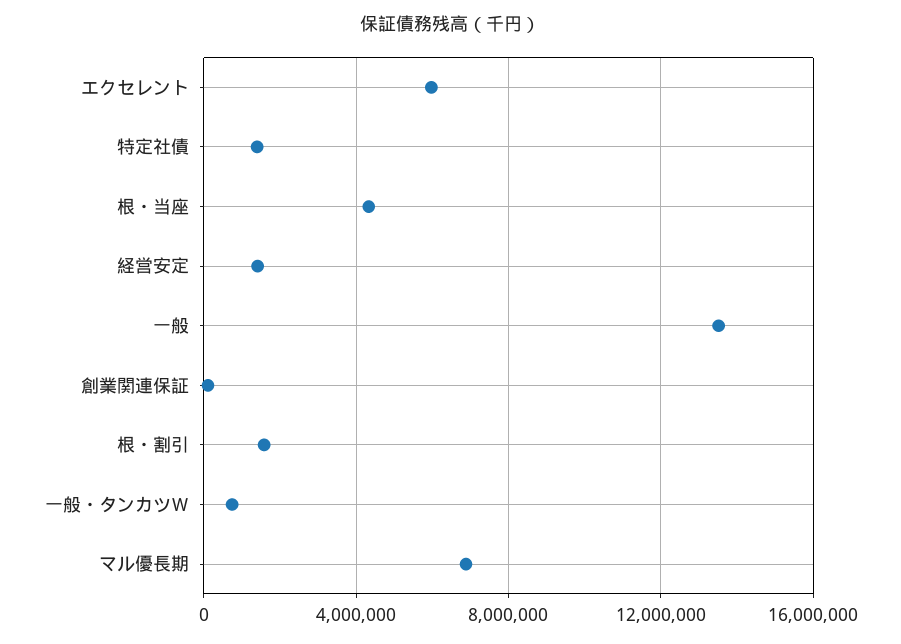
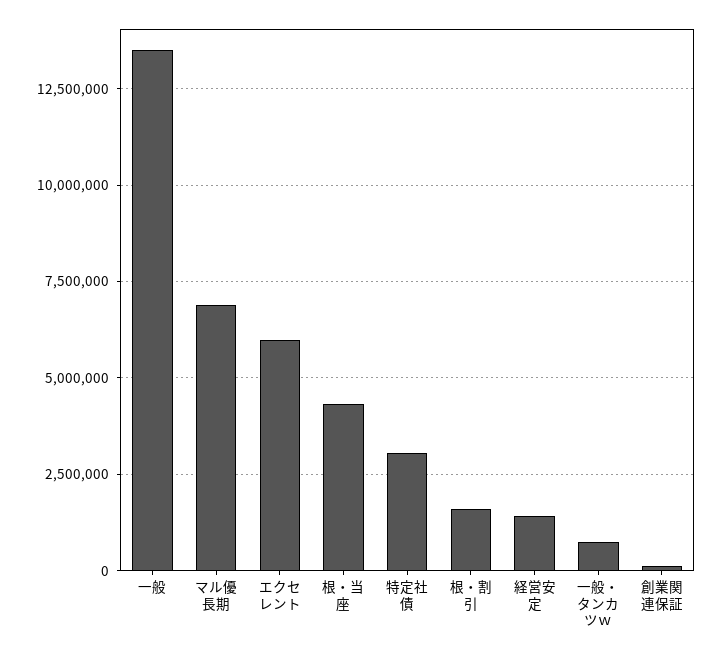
  {
    "エクセレント": 6000000,
-   "特定社債": 1500000,
+   "特定社債": 3000000,
    "根・当座": 4250000,
    "経営安定": 1500000,
    "一般": 13500000,
    "創業関連保証": 0,
    "根・割引": 1500000,
    "一般・タンカツＷ": 750000,
    "マル優長期": 7000000
  }

